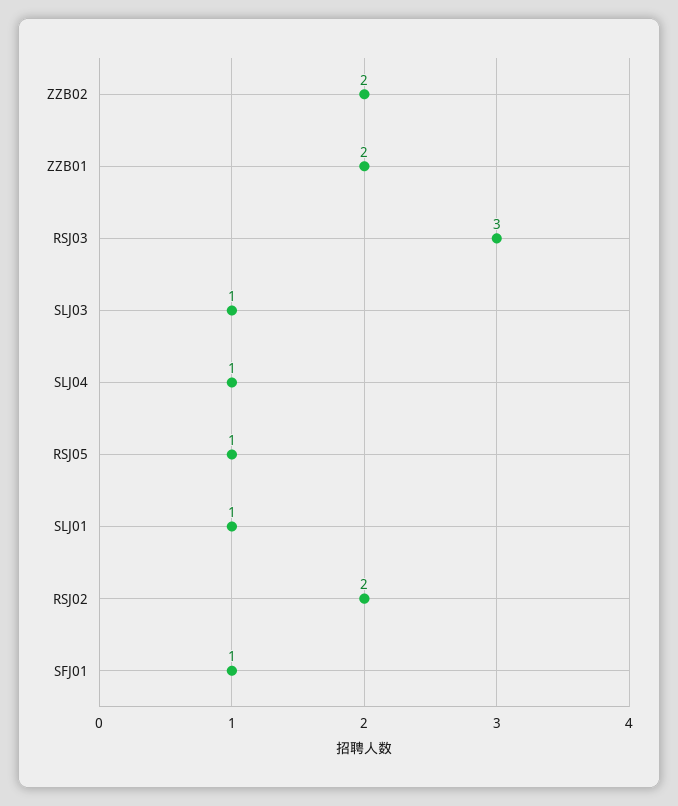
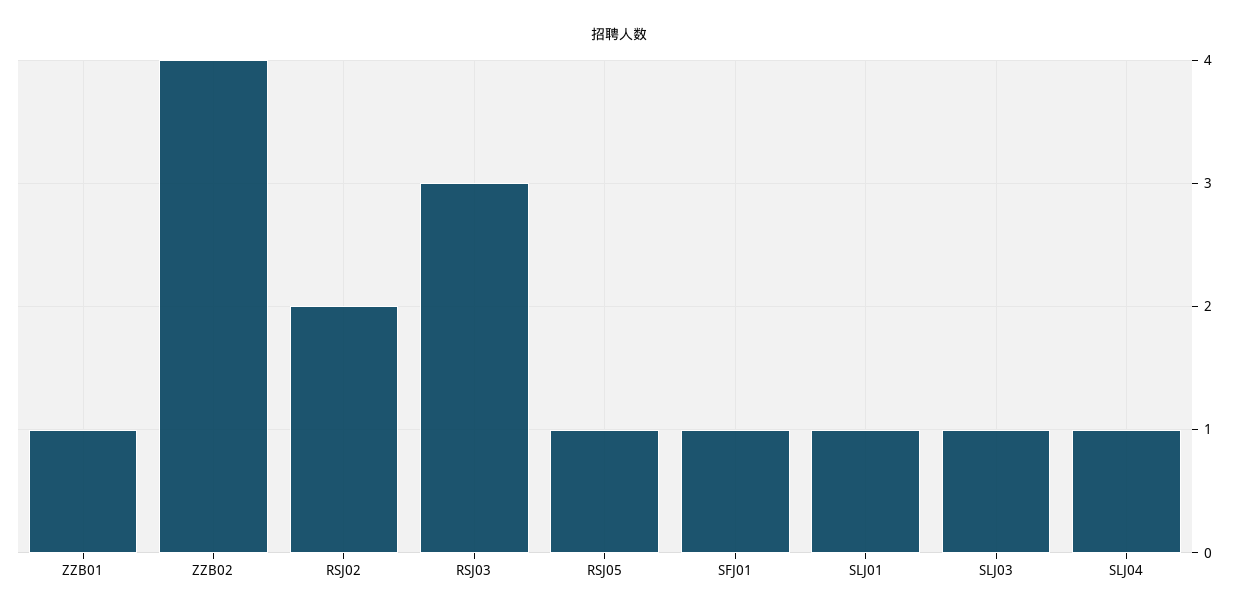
  {
-   "ZZB02": 2,
+   "ZZB02": 4,
-   "ZZB01": 2,
+   "ZZB01": 1,
    "RSJ03": 3,
    "SLJ03": 1,
    "SLJ04": 1,
    "RSJ05": 1,
    "SLJ01": 1,
    "RSJ02": 2,
    "SFJ01": 1
  }

